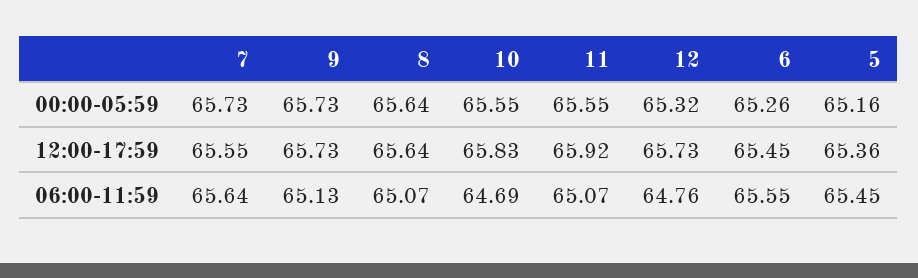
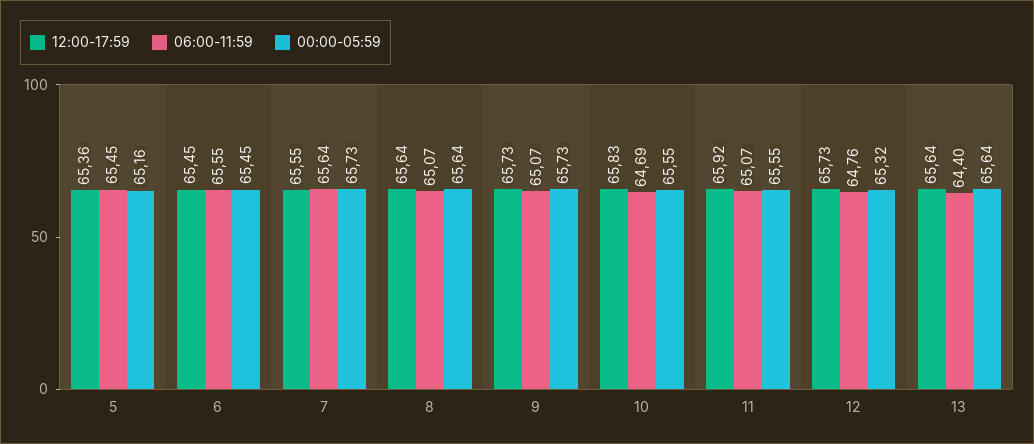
  {
    "00:00-05:59": {
      "7": 65.73,
      "9": 65.73,
      "8": 65.64,
      "10": 65.55,
      "11": 65.55,
      "12": 65.32,
-     "6": 65.26,
+     "6": 65.45,
-     "5": 65.16
+     "5": 65.16,
+     "13": 65.64
    },
    "12:00-17:59": {
      "7": 65.55,
      "9": 65.73,
      "8": 65.64,
      "10": 65.83,
      "11": 65.92,
      "12": 65.73,
      "6": 65.45,
-     "5": 65.36
+     "5": 65.36,
+     "13": 65.64
    },
    "06:00-11:59": {
      "7": 65.64,
-     "9": 65.13,
+     "9": 65.07,
      "8": 65.07,
      "10": 64.69,
      "11": 65.07,
      "12": 64.76,
      "6": 65.55,
-     "5": 65.45
+     "5": 65.45,
+     "13": 64.4
    }
  }

